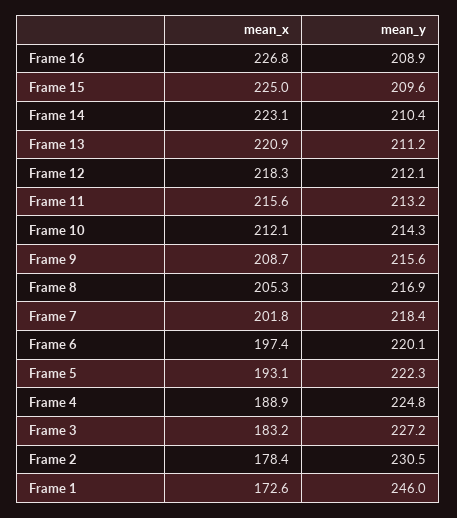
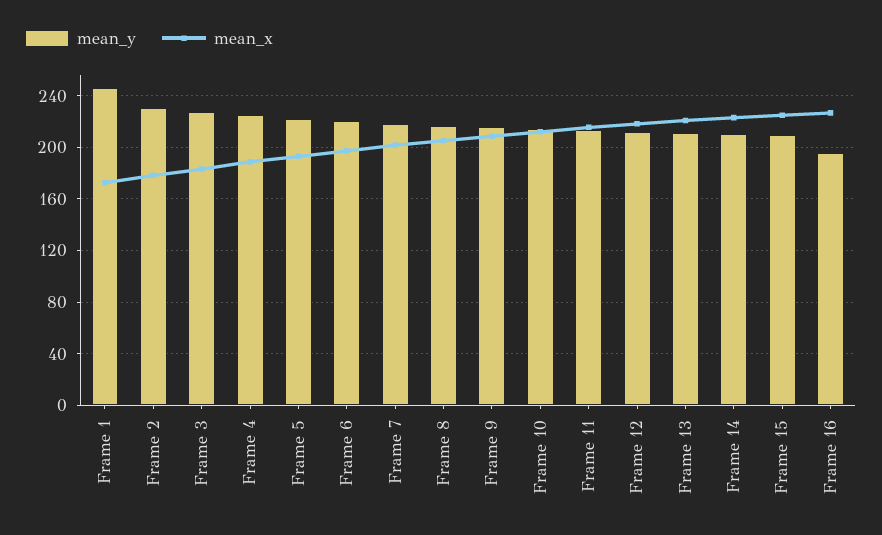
  {
    "mean_x": {
      "Frame 16": 226.8,
      "Frame 15": 225,
      "Frame 14": 223.1,
      "Frame 13": 220.9,
      "Frame 12": 218.3,
      "Frame 11": 215.6,
      "Frame 10": 212.1,
      "Frame 9": 208.7,
      "Frame 8": 205.3,
      "Frame 7": 201.8,
      "Frame 6": 197.4,
      "Frame 5": 193.1,
      "Frame 4": 188.9,
      "Frame 3": 183.2,
      "Frame 2": 178.4,
      "Frame 1": 172.6
    },
    "mean_y": {
-     "Frame 16": 208.9,
+     "Frame 16": 195,
      "Frame 15": 209.6,
      "Frame 14": 210.4,
      "Frame 13": 211.2,
      "Frame 12": 212.1,
      "Frame 11": 213.2,
      "Frame 10": 214.3,
      "Frame 9": 215.6,
      "Frame 8": 216.9,
      "Frame 7": 218.4,
      "Frame 6": 220.1,
      "Frame 5": 222.3,
      "Frame 4": 224.8,
      "Frame 3": 227.2,
      "Frame 2": 230.5,
      "Frame 1": 246
    }
  }

